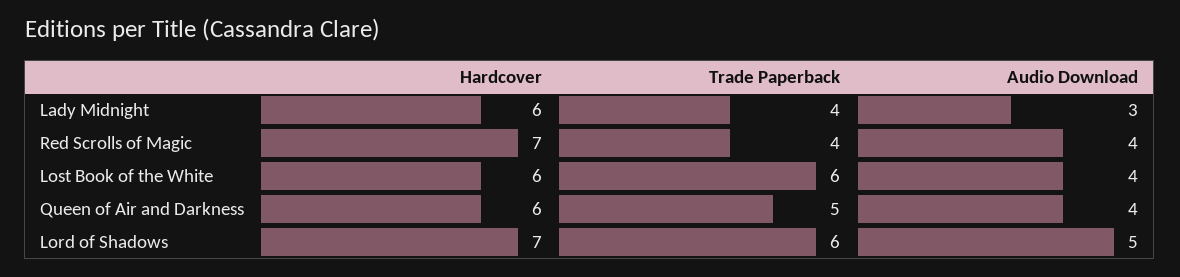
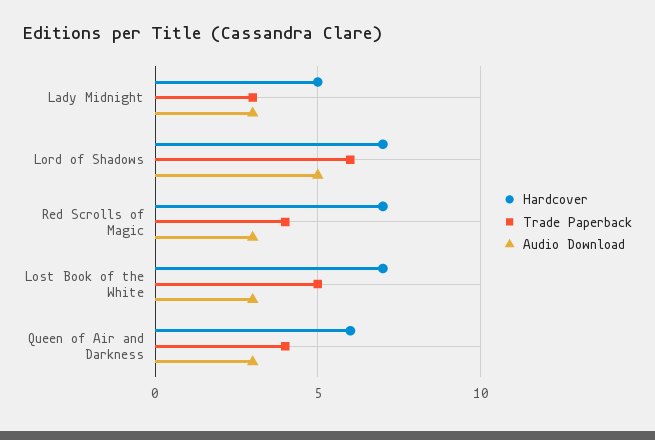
  {
    "Hardcover": {
-     "Lady Midnight": 6,
+     "Lady Midnight": 5,
      "Red Scrolls of Magic": 7,
-     "Lost Book of the White": 6,
+     "Lost Book of the White": 7,
      "Queen of Air and Darkness": 6,
      "Lord of Shadows": 7
    },
    "Trade Paperback": {
-     "Lady Midnight": 4,
+     "Lady Midnight": 3,
      "Red Scrolls of Magic": 4,
-     "Lost Book of the White": 6,
+     "Lost Book of the White": 5,
-     "Queen of Air and Darkness": 5,
+     "Queen of Air and Darkness": 4,
      "Lord of Shadows": 6
    },
    "Audio Download": {
      "Lady Midnight": 3,
-     "Red Scrolls of Magic": 4,
+     "Red Scrolls of Magic": 3,
-     "Lost Book of the White": 4,
+     "Lost Book of the White": 3,
-     "Queen of Air and Darkness": 4,
+     "Queen of Air and Darkness": 3,
      "Lord of Shadows": 5
    }
  }

